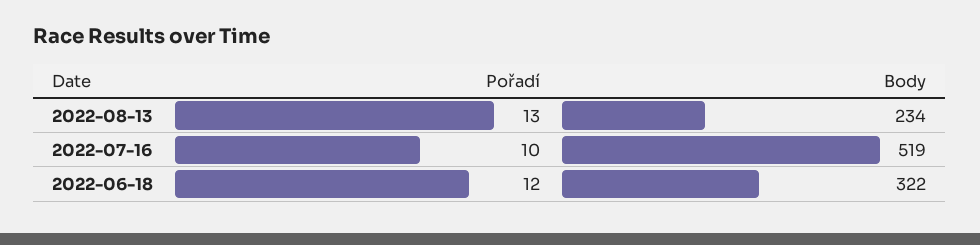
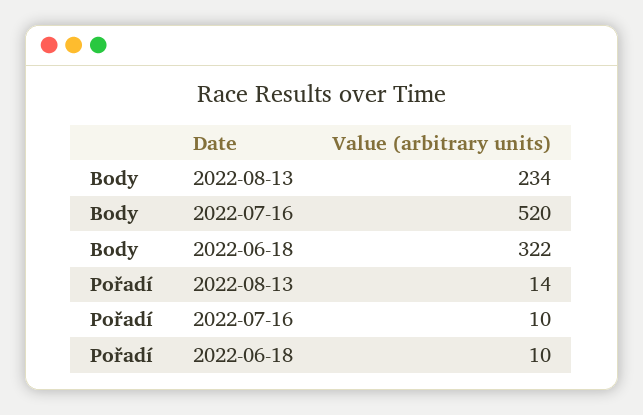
  {
    "Pořadí": {
-     "2022-08-13": 13,
+     "2022-08-13": 14,
      "2022-07-16": 10,
-     "2022-06-18": 12
+     "2022-06-18": 10
    },
    "Body": {
      "2022-08-13": 234,
-     "2022-07-16": 519,
+     "2022-07-16": 520,
      "2022-06-18": 322
    }
  }

